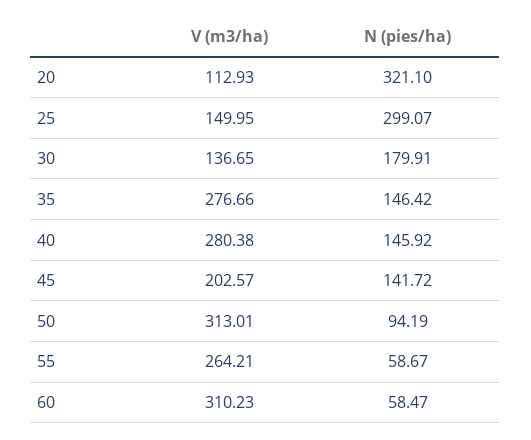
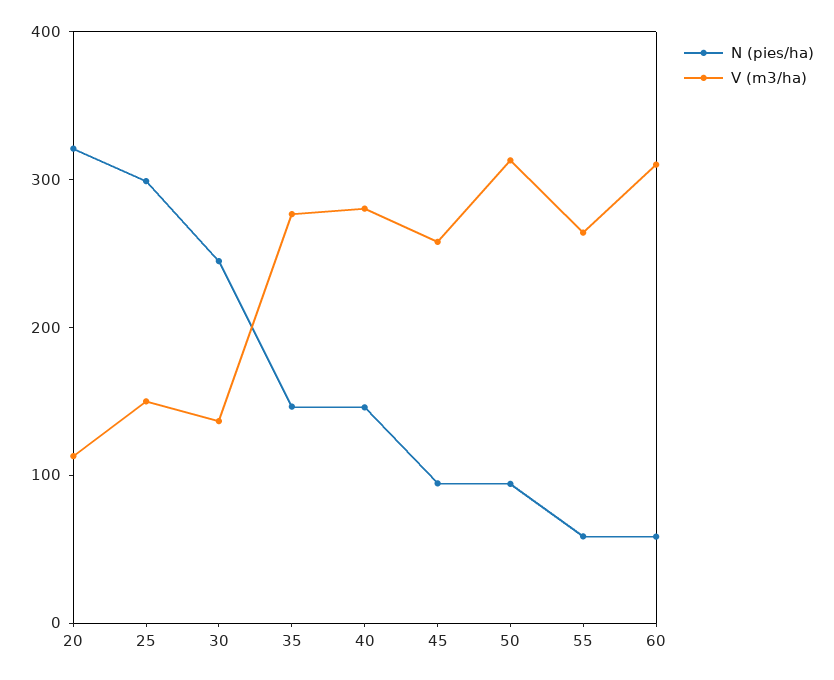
  {
    "V (m3/ha)": {
      "20": 112.93,
      "25": 149.95,
      "30": 136.65,
      "35": 276.66,
      "40": 280.38,
-     "45": 202.57,
+     "45": 260,
      "50": 313.01,
      "55": 264.21,
      "60": 310.23
    },
    "N (pies/ha)": {
      "20": 321.1,
      "25": 299.07,
-     "30": 179.91,
+     "30": 240,
      "35": 146.42,
      "40": 145.92,
-     "45": 141.72,
+     "45": 100,
      "50": 94.19,
      "55": 58.67,
      "60": 58.47
    }
  }

